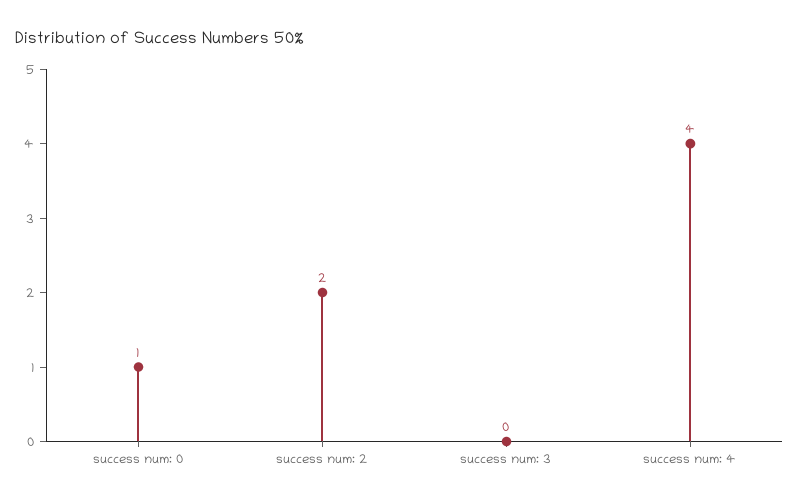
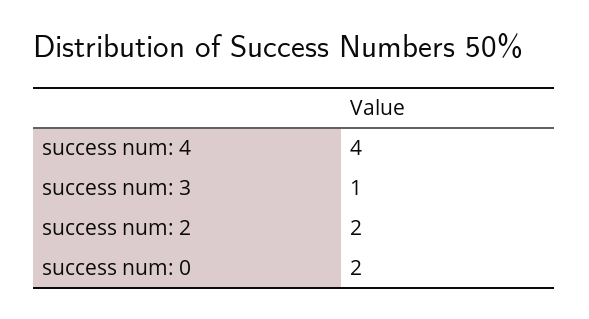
  {
-   "success num: 0": 1,
+   "success num: 0": 2,
    "success num: 2": 2,
-   "success num: 3": 0,
+   "success num: 3": 1,
    "success num: 4": 4
  }

